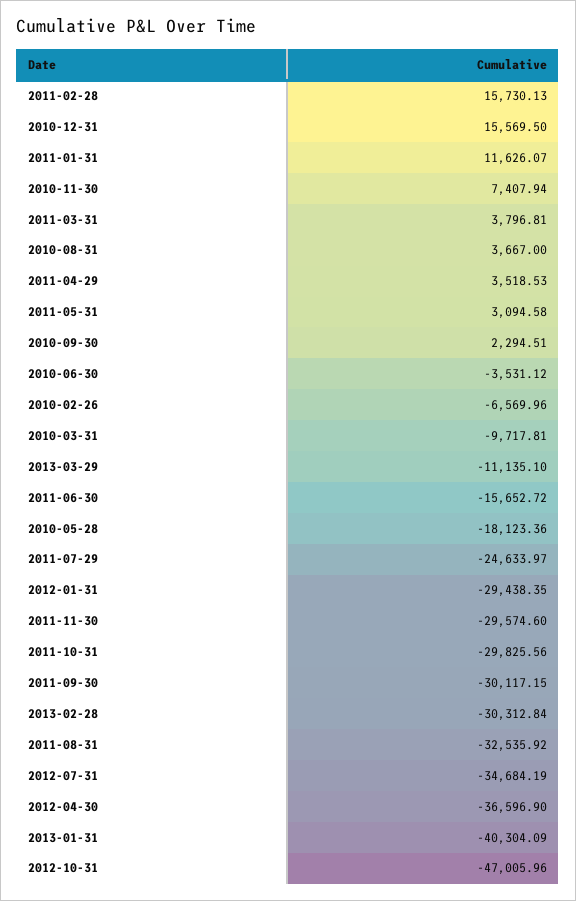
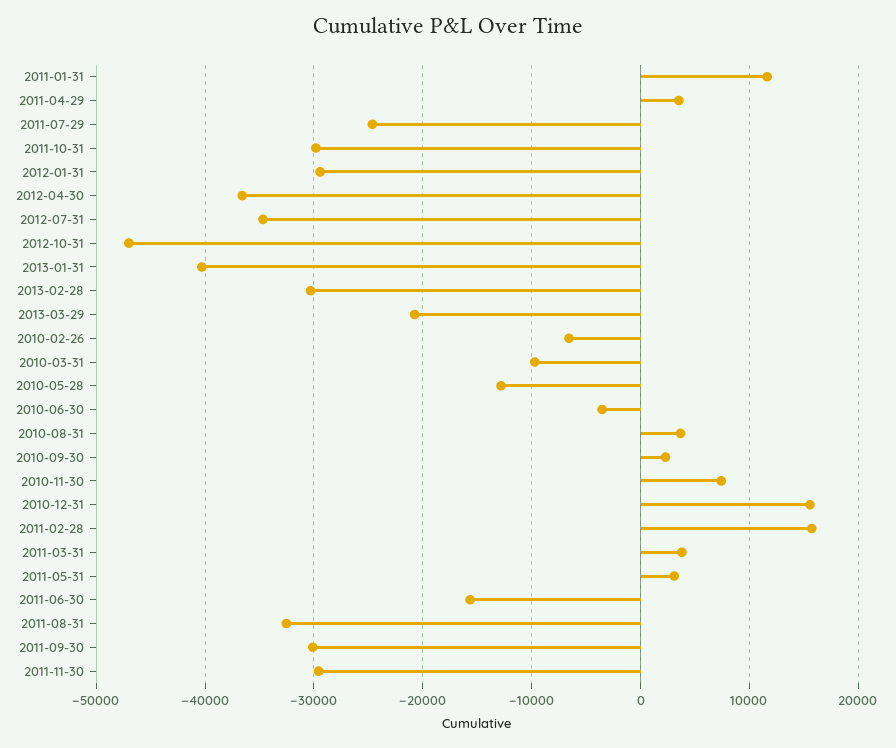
  {
    "2011-02-28": 15730.13,
    "2010-12-31": 15569.5,
    "2011-01-31": 11626.07,
    "2010-11-30": 7407.94,
    "2011-03-31": 3796.81,
    "2010-08-31": 3667,
    "2011-04-29": 3518.53,
    "2011-05-31": 3094.58,
    "2010-09-30": 2294.51,
    "2010-06-30": -3531.12,
    "2010-02-26": -6569.96,
    "2010-03-31": -9717.81,
-   "2013-03-29": -11135.1,
+   "2013-03-29": -21000,
    "2011-06-30": -15652.72,
-   "2010-05-28": -18123.36,
+   "2010-05-28": -13000,
    "2011-07-29": -24633.97,
    "2012-01-31": -29438.35,
    "2011-11-30": -29574.6,
    "2011-10-31": -29825.56,
    "2011-09-30": -30117.15,
    "2013-02-28": -30312.84,
    "2011-08-31": -32535.92,
    "2012-07-31": -34684.19,
    "2012-04-30": -36596.9,
    "2013-01-31": -40304.09,
    "2012-10-31": -47005.96
  }

